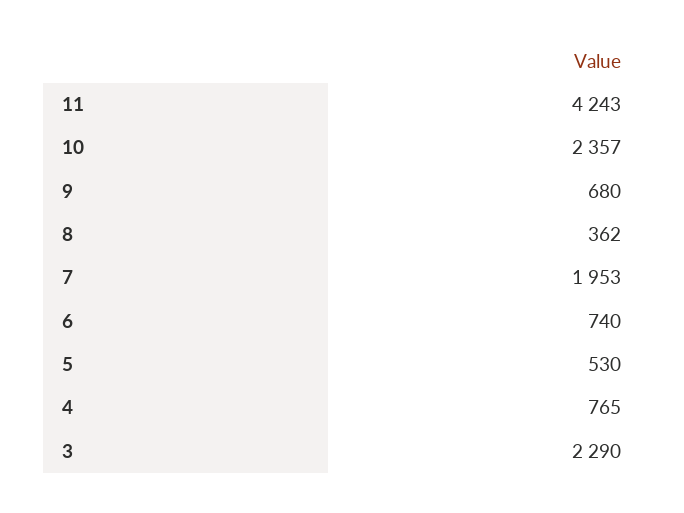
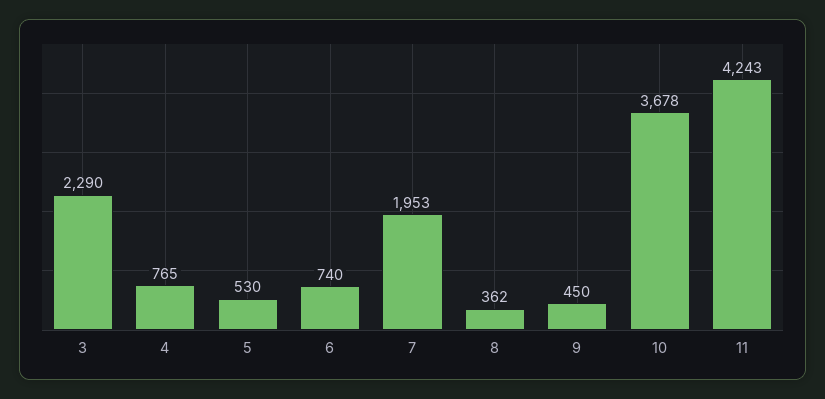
  {
    "11": 4243,
-   "10": 2357,
+   "10": 3678,
-   "9": 680,
+   "9": 450,
    "8": 362,
    "7": 1953,
    "6": 740,
    "5": 530,
    "4": 765,
    "3": 2290
  }

